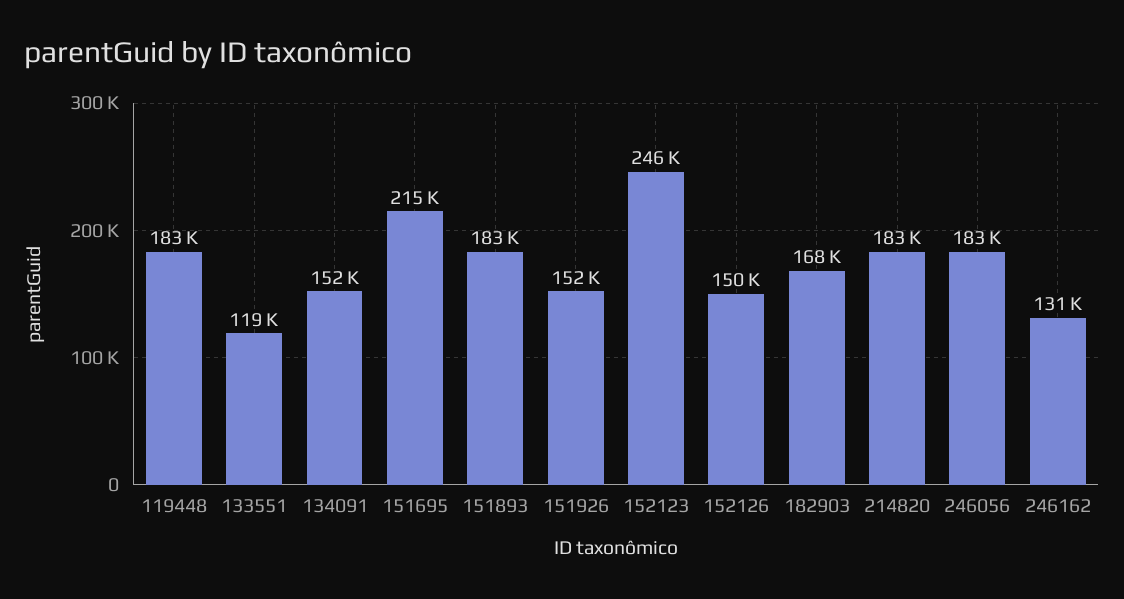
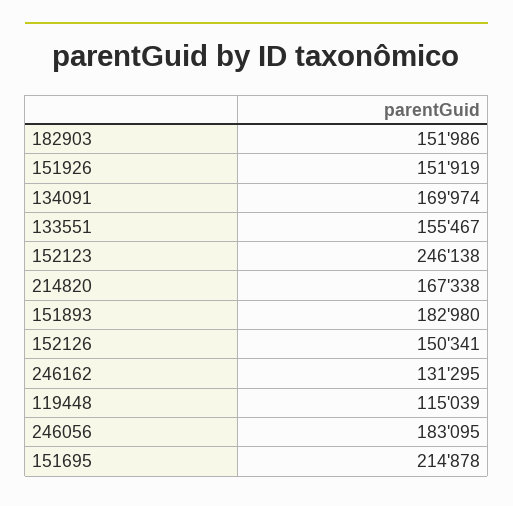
  {
-   "119448": 183000,
+   "119448": 115039,
-   "133551": 119000,
+   "133551": 155467,
-   "134091": 152000,
+   "134091": 169974,
    "151695": 214878,
    "151893": 182980,
    "151926": 151919,
    "152123": 246138,
    "152126": 150341,
-   "182903": 168000,
+   "182903": 151986,
-   "214820": 183000,
+   "214820": 167338,
    "246056": 183095,
    "246162": 131295
  }

